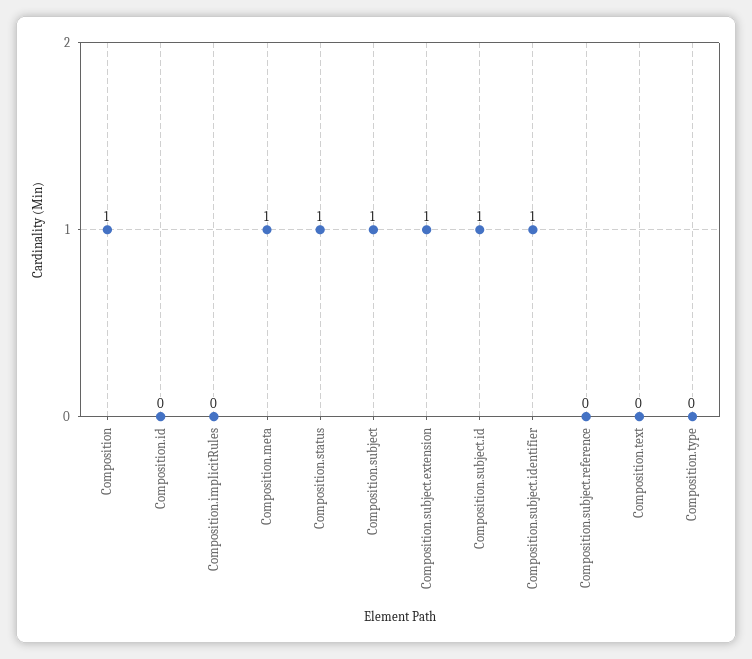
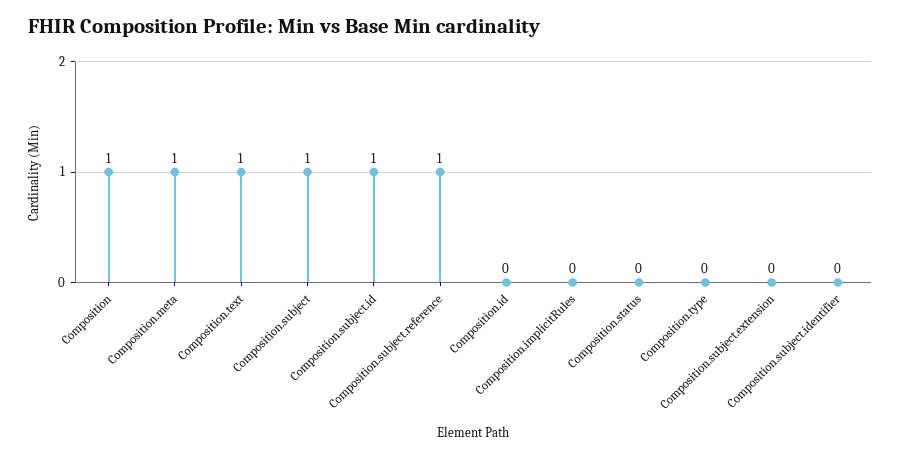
  {
    "Composition": 1,
    "Composition.id": 0,
    "Composition.implicitRules": 0,
    "Composition.meta": 1,
-   "Composition.status": 1,
+   "Composition.status": 0,
    "Composition.subject": 1,
-   "Composition.subject.extension": 1,
+   "Composition.subject.extension": 0,
    "Composition.subject.id": 1,
-   "Composition.subject.identifier": 1,
+   "Composition.subject.identifier": 0,
-   "Composition.subject.reference": 0,
+   "Composition.subject.reference": 1,
-   "Composition.text": 0,
+   "Composition.text": 1,
    "Composition.type": 0
  }

